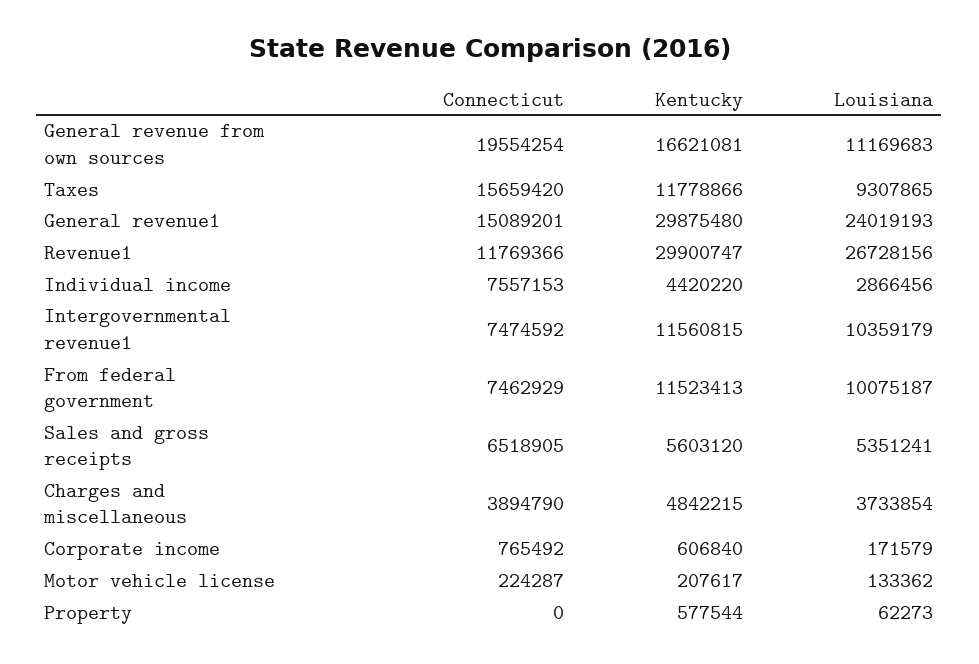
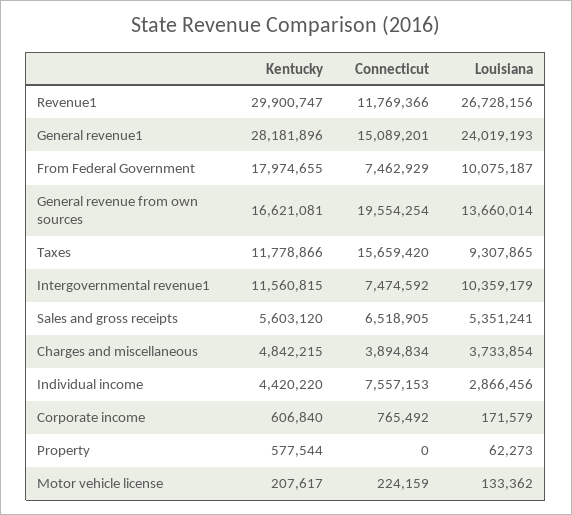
  {
    "Connecticut": {
      "General revenue from own sources": 19554254,
      "Taxes": 15659420,
      "General revenue1": 15089201,
      "Revenue1": 11769366,
      "Individual income": 7557153,
      "Intergovernmental revenue1": 7474592,
      "From federal government": 7462929,
      "Sales and gross receipts": 6518905,
-     "Charges and miscellaneous": 3894790,
+     "Charges and miscellaneous": 3894834,
      "Corporate income": 765492,
-     "Motor vehicle license": 224287,
+     "Motor vehicle license": 224159,
      "Property": 0
    },
    "Kentucky": {
      "General revenue from own sources": 16621081,
      "Taxes": 11778866,
-     "General revenue1": 29875480,
+     "General revenue1": 28181896,
      "Revenue1": 29900747,
      "Individual income": 4420220,
      "Intergovernmental revenue1": 11560815,
-     "From federal government": 11523413,
+     "From federal government": 17974655,
      "Sales and gross receipts": 5603120,
      "Charges and miscellaneous": 4842215,
      "Corporate income": 606840,
      "Motor vehicle license": 207617,
      "Property": 577544
    },
    "Louisiana": {
-     "General revenue from own sources": 11169683,
+     "General revenue from own sources": 13660014,
      "Taxes": 9307865,
      "General revenue1": 24019193,
      "Revenue1": 26728156,
      "Individual income": 2866456,
      "Intergovernmental revenue1": 10359179,
      "From federal government": 10075187,
      "Sales and gross receipts": 5351241,
      "Charges and miscellaneous": 3733854,
      "Corporate income": 171579,
      "Motor vehicle license": 133362,
      "Property": 62273
    }
  }

